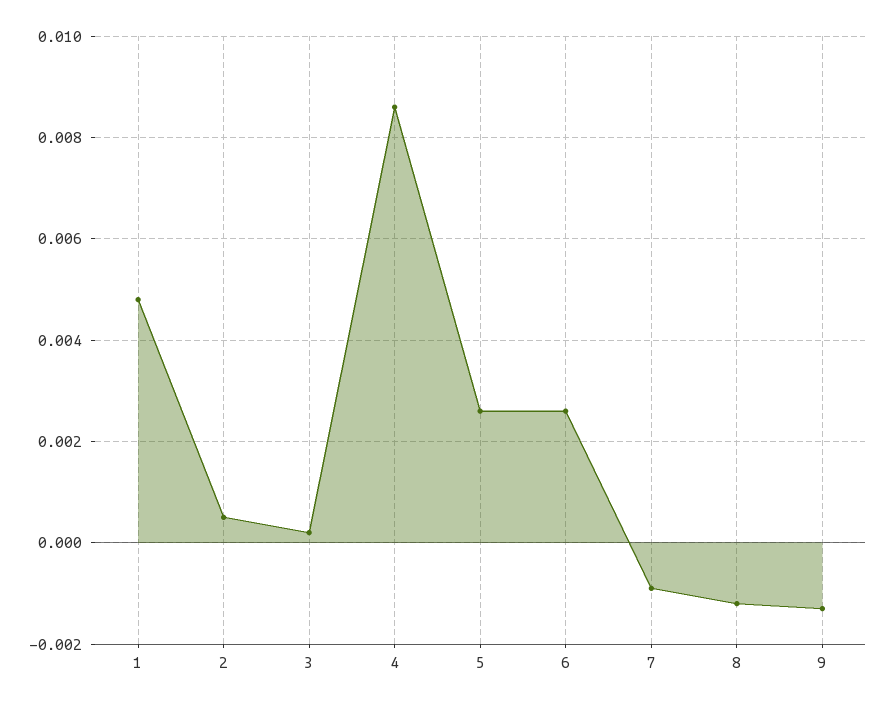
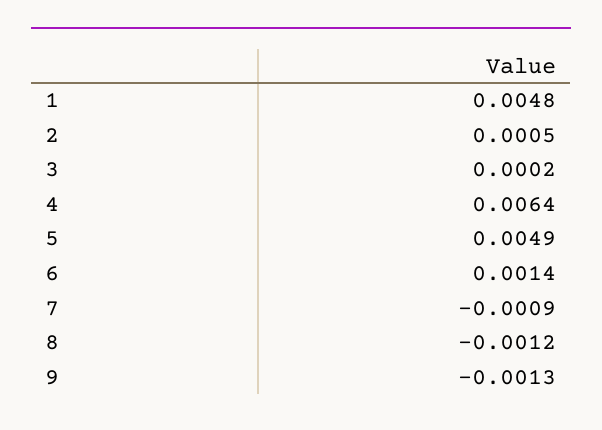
  {
    "1": 0.0048,
    "2": 0.0005,
    "3": 0.0002,
-   "4": 0.0085,
+   "4": 0.0064,
-   "5": 0.0025,
+   "5": 0.0049,
-   "6": 0.0025,
+   "6": 0.0014,
    "7": -0.0009,
    "8": -0.0012,
    "9": -0.0013
  }

